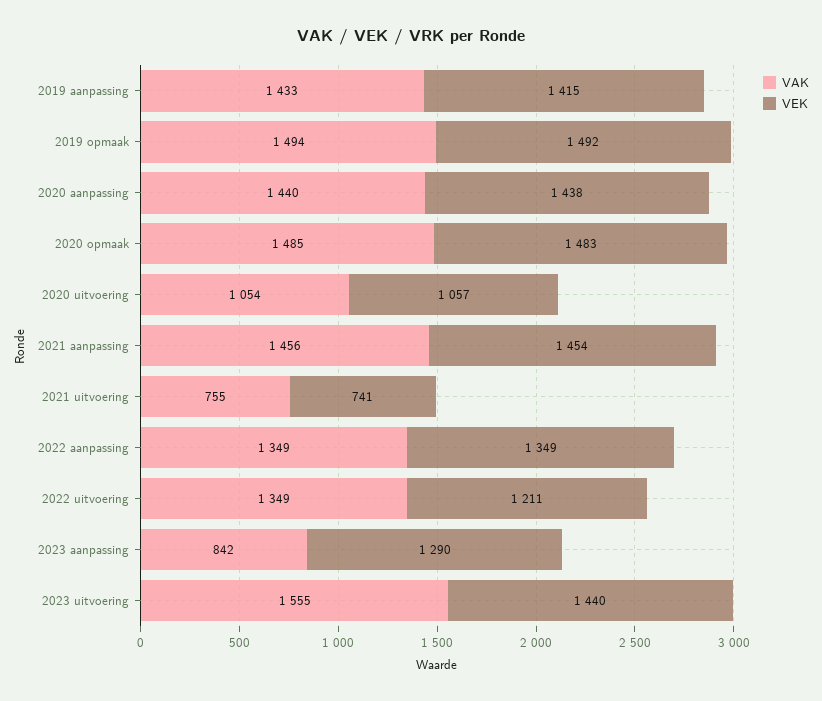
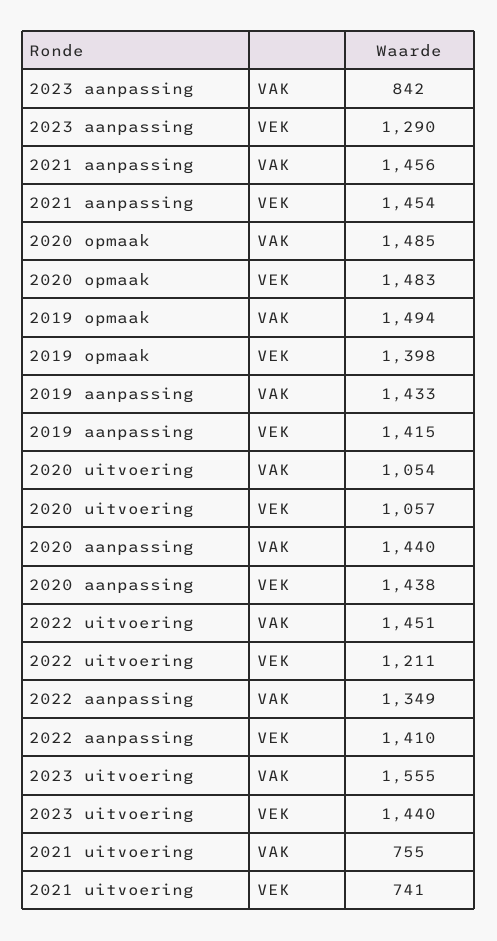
  {
    "VAK": {
      "2019 aanpassing": 1433,
      "2019 opmaak": 1494,
      "2020 aanpassing": 1440,
      "2020 opmaak": 1485,
      "2020 uitvoering": 1054,
      "2021 aanpassing": 1456,
      "2021 uitvoering": 755,
      "2022 aanpassing": 1349,
-     "2022 uitvoering": 1349,
+     "2022 uitvoering": 1451,
      "2023 aanpassing": 842,
      "2023 uitvoering": 1555
    },
    "VEK": {
      "2019 aanpassing": 1415,
-     "2019 opmaak": 1492,
+     "2019 opmaak": 1398,
      "2020 aanpassing": 1438,
      "2020 opmaak": 1483,
      "2020 uitvoering": 1057,
      "2021 aanpassing": 1454,
      "2021 uitvoering": 741,
-     "2022 aanpassing": 1349,
+     "2022 aanpassing": 1410,
      "2022 uitvoering": 1211,
      "2023 aanpassing": 1290,
      "2023 uitvoering": 1440
    }
  }

